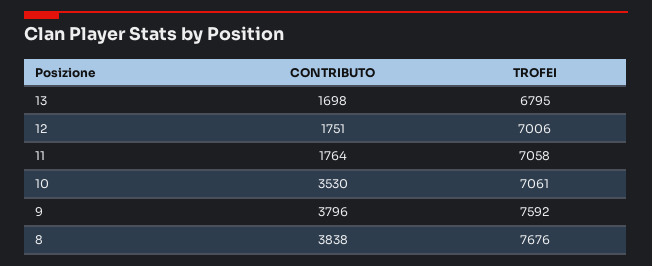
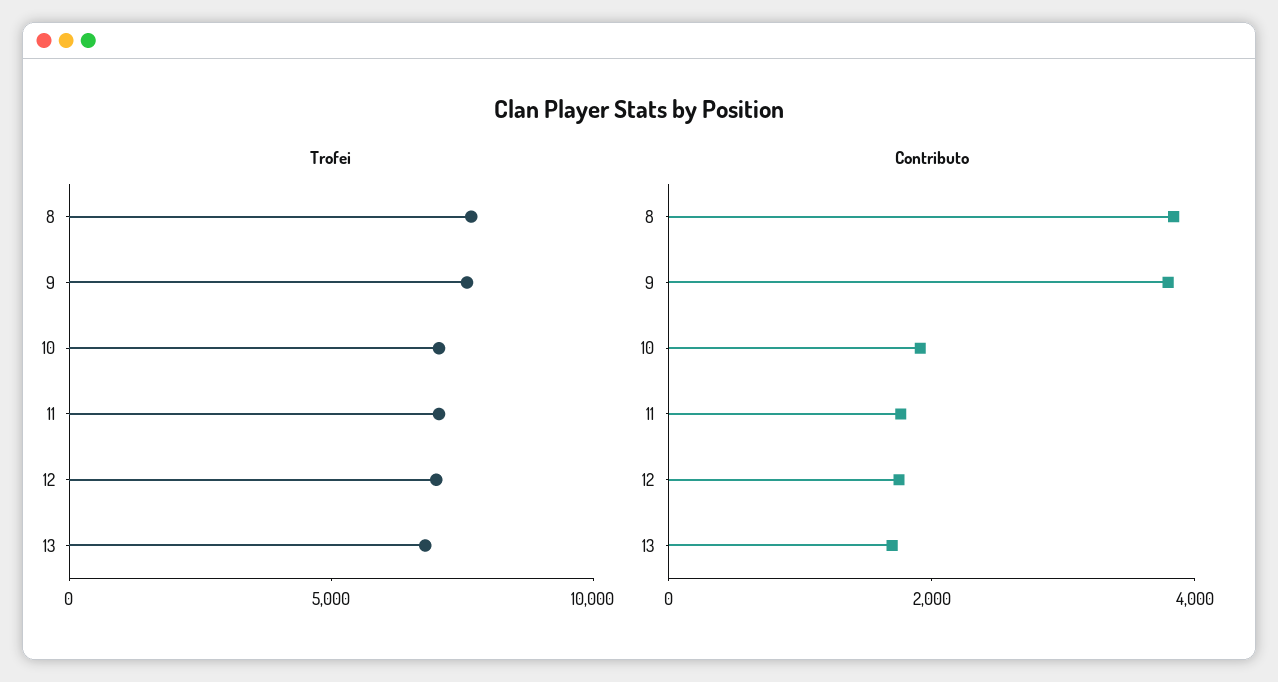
  {
    "CONTRIBUTO": {
      "13": 1698,
      "12": 1751,
      "11": 1764,
-     "10": 3530,
+     "10": 2000,
      "9": 3796,
      "8": 3838
    },
    "TROFEI": {
      "13": 6795,
      "12": 7006,
      "11": 7058,
      "10": 7061,
      "9": 7592,
      "8": 7676
    }
  }

